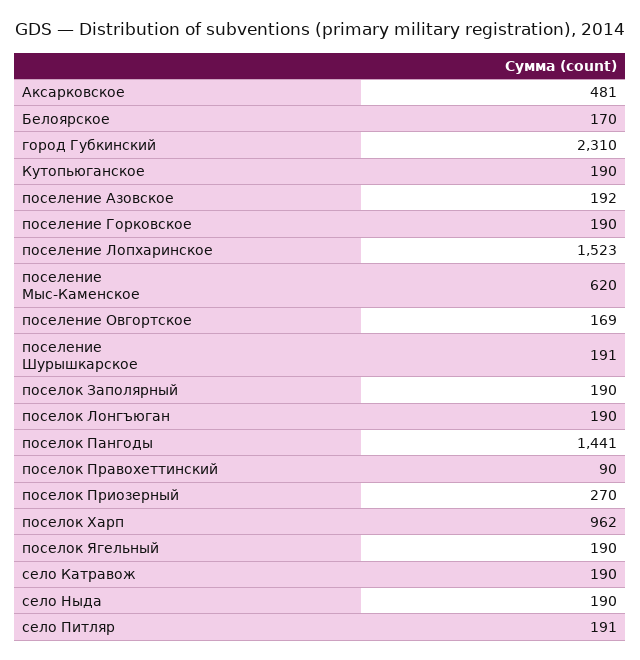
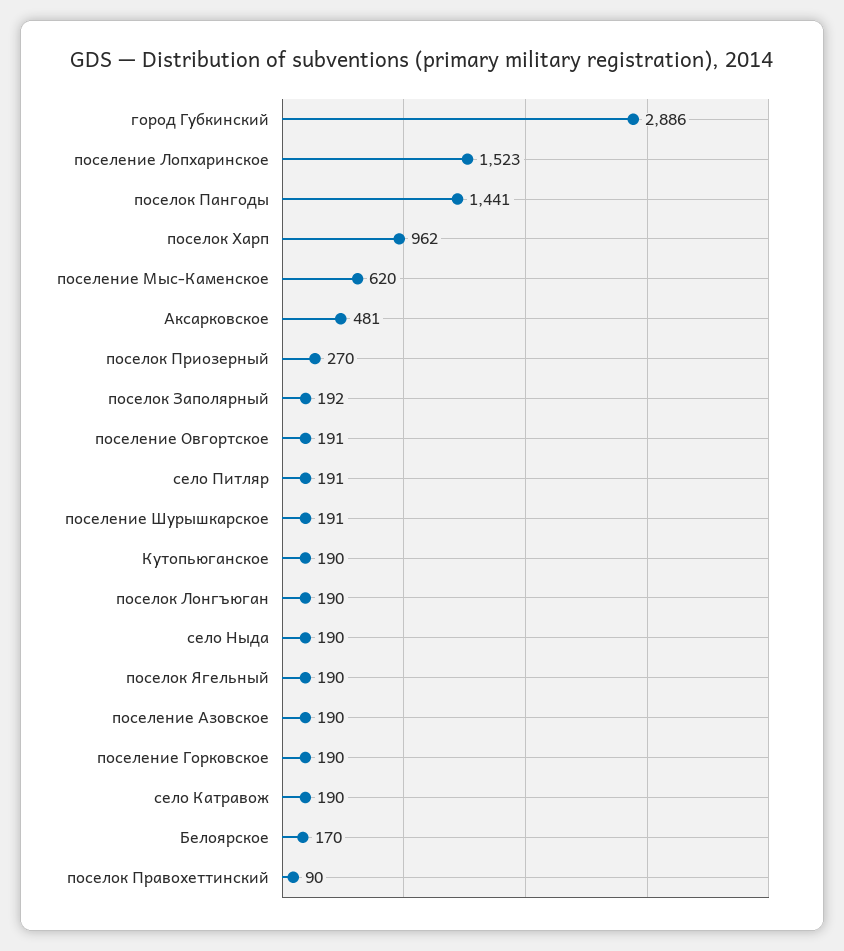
  {
    "Аксарковское": 481,
    "Белоярское": 170,
-   "город Губкинский": 2310,
+   "город Губкинский": 2886,
    "Кутопьюганское": 190,
-   "поселение Азовское": 192,
+   "поселение Азовское": 190,
    "поселение Горковское": 190,
    "поселение Лопхаринское": 1523,
    "поселение Мыс-Каменское": 620,
-   "поселение Овгортское": 169,
+   "поселение Овгортское": 191,
    "поселение Шурышкарское": 191,
-   "поселок Заполярный": 190,
+   "поселок Заполярный": 192,
    "поселок Лонгъюган": 190,
    "поселок Пангоды": 1441,
    "поселок Правохеттинский": 90,
    "поселок Приозерный": 270,
    "поселок Харп": 962,
    "поселок Ягельный": 190,
    "село Катравож": 190,
    "село Ныда": 190,
    "село Питляр": 191
  }

